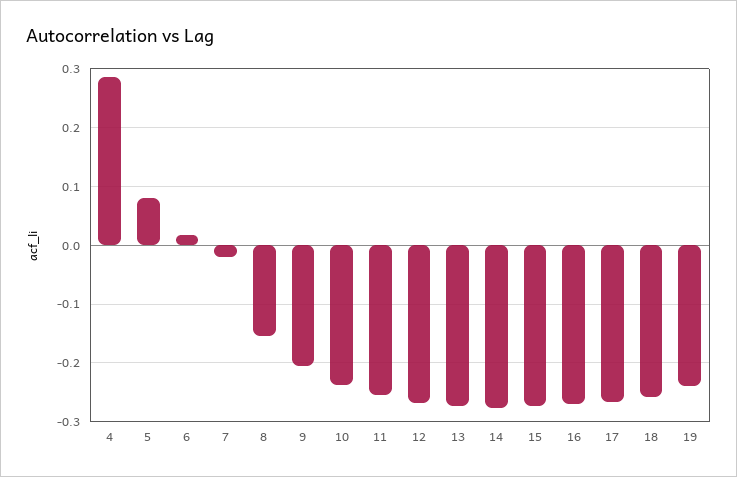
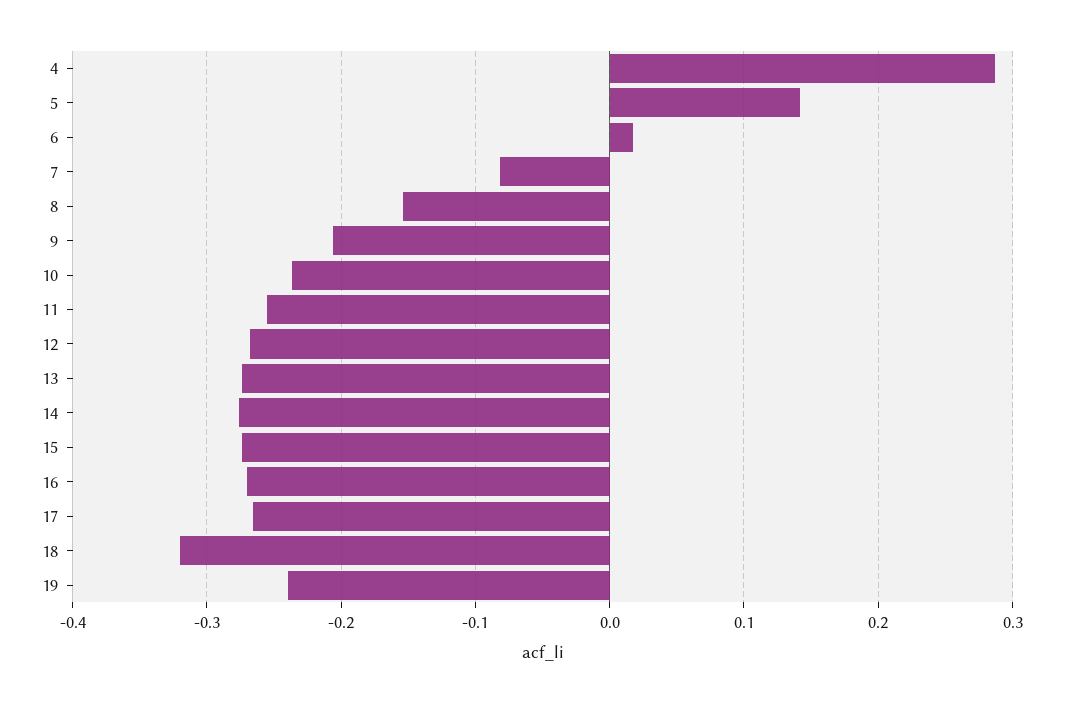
  {
    "4": 0.29,
-   "5": 0.08,
+   "5": 0.14,
    "6": 0.02,
-   "7": -0.02,
+   "7": -0.08,
    "8": -0.15,
    "9": -0.21,
    "10": -0.24,
    "11": -0.26,
    "12": -0.27,
    "13": -0.27,
    "14": -0.28,
    "15": -0.27,
    "16": -0.27,
    "17": -0.27,
-   "18": -0.26,
+   "18": -0.32,
    "19": -0.24
  }

